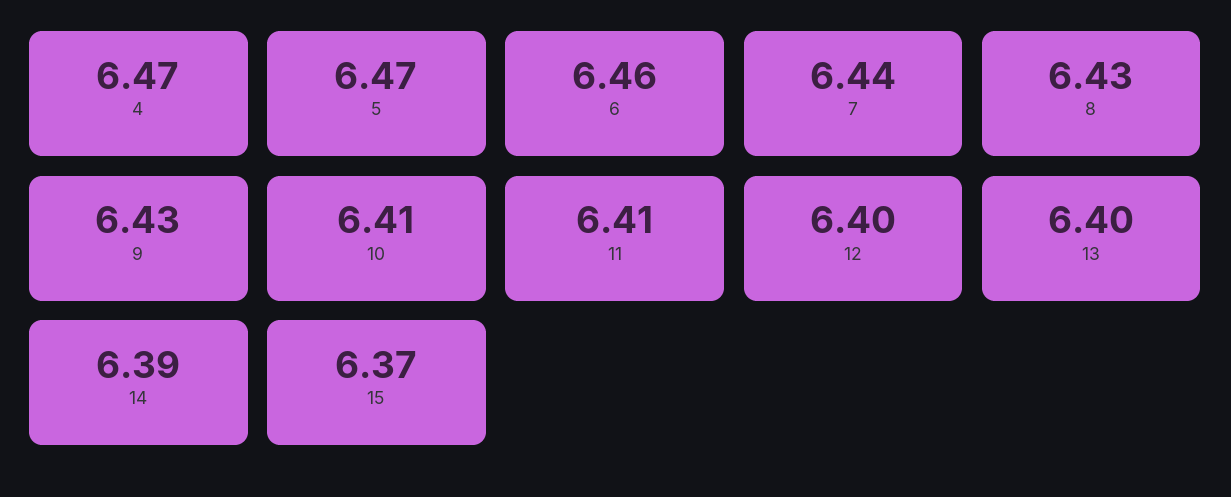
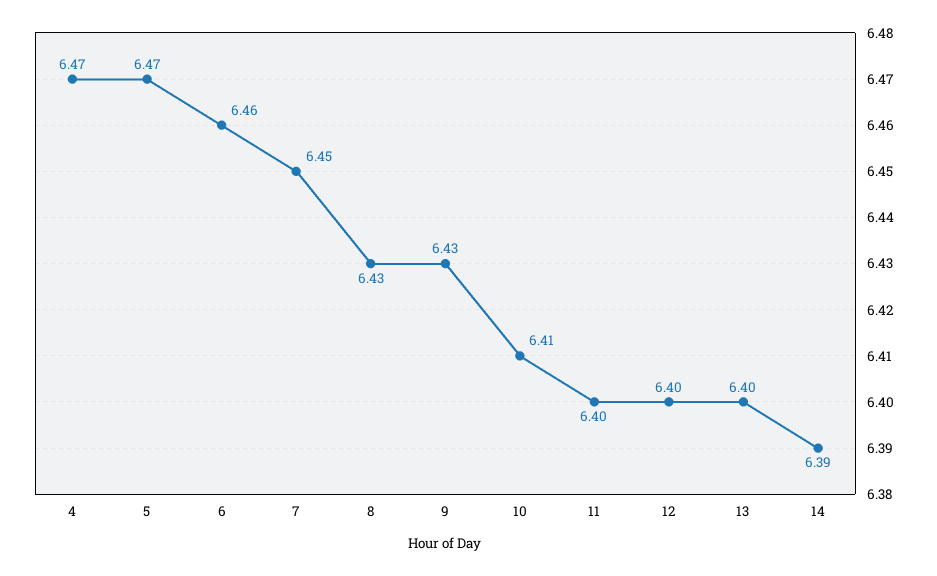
  {
    "4": 6.47,
    "5": 6.47,
    "6": 6.46,
-   "7": 6.44,
+   "7": 6.45,
    "8": 6.43,
    "9": 6.43,
    "10": 6.41,
-   "11": 6.41,
+   "11": 6.4,
    "12": 6.4,
    "13": 6.4,
-   "14": 6.39,
+   "14": 6.39
-   "15": 6.37
  }

